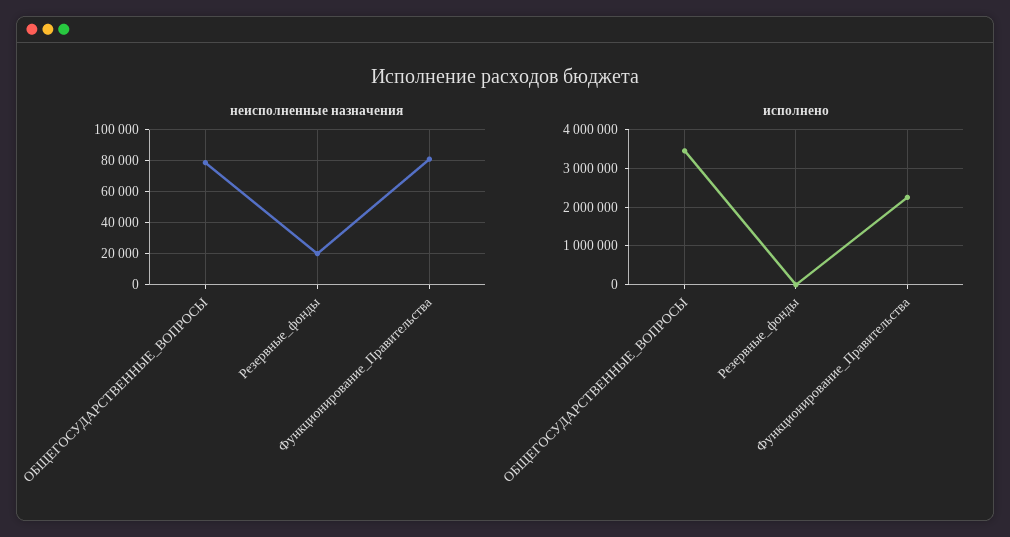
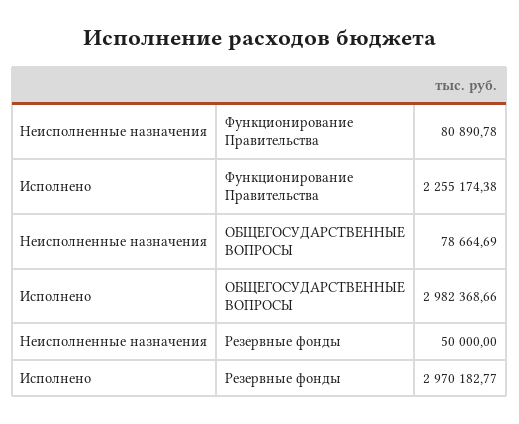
  {
    "неисполненные назначения": {
      "ОБЩЕГОСУДАРСТВЕННЫЕ_ВОПРОСЫ": 78664.69,
-     "Резервные_фонды": 20000,
+     "Резервные_фонды": 50000,
      "Функционирование_Правительства": 80890.78
    },
    "исполнено": {
-     "ОБЩЕГОСУДАРСТВЕННЫЕ_ВОПРОСЫ": 3400000,
+     "ОБЩЕГОСУДАРСТВЕННЫЕ_ВОПРОСЫ": 2982368.66,
-     "Резервные_фонды": 0,
+     "Резервные_фонды": 2970182.77,
      "Функционирование_Правительства": 2255174.38
    }
  }

